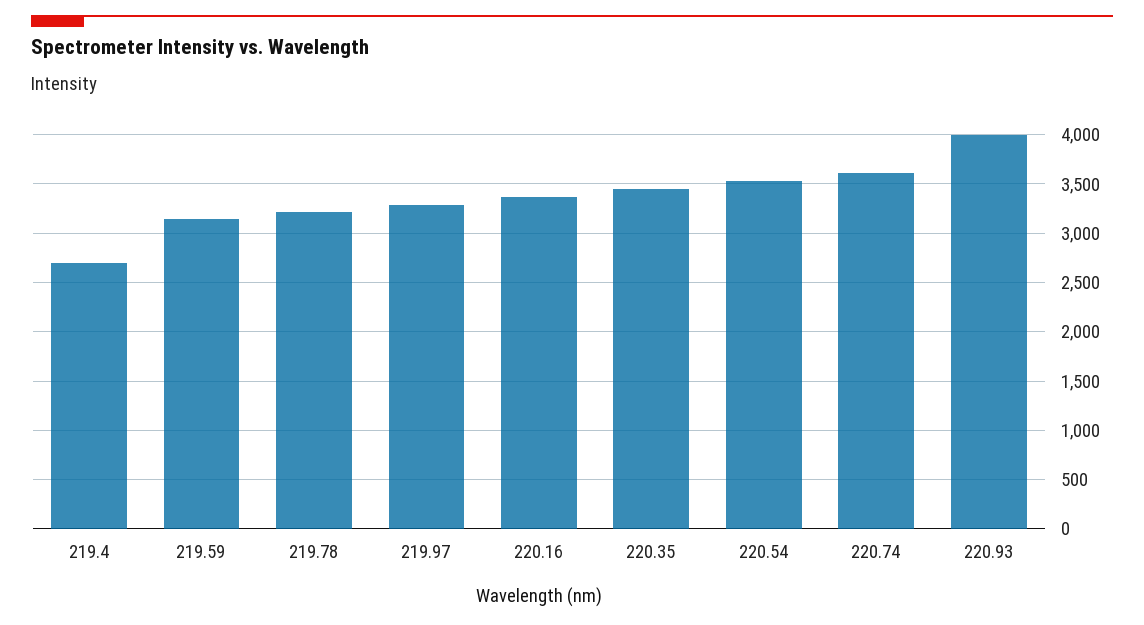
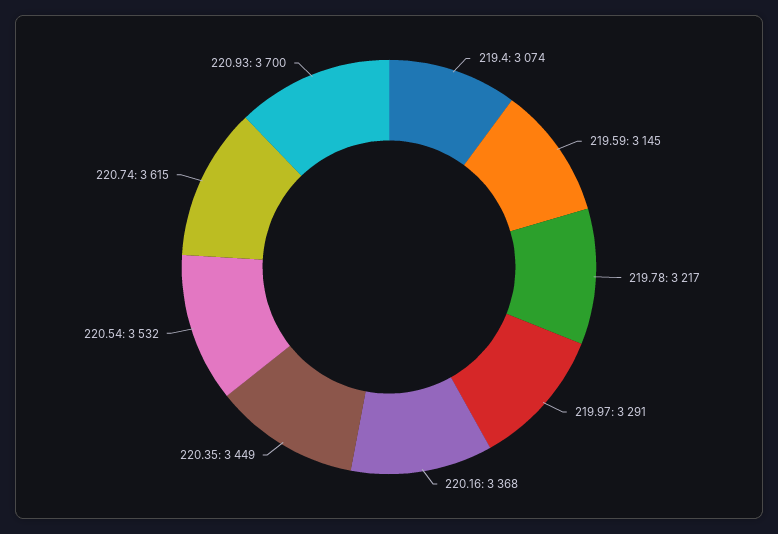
  {
-   "219.4": 2700,
+   "219.4": 3074,
    "219.59": 3145,
    "219.78": 3217,
    "219.97": 3291,
    "220.16": 3368,
    "220.35": 3449,
    "220.54": 3532,
    "220.74": 3615,
-   "220.93": 4000
+   "220.93": 3700
  }

